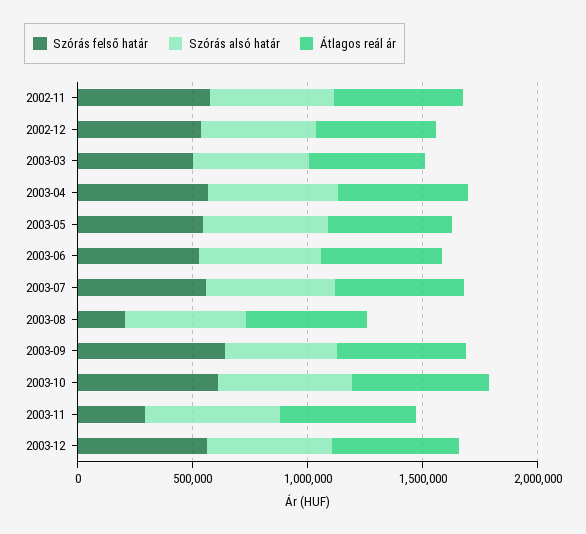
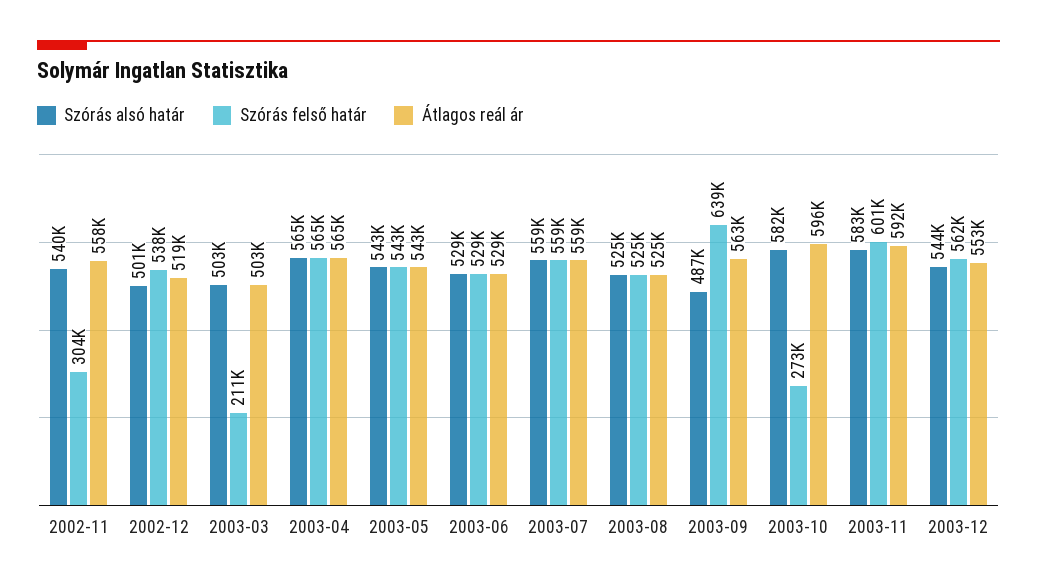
  {
    "Szórás felső határ": {
-     "2002-11": 600000,
+     "2002-11": 304000,
      "2002-12": 538000,
-     "2003-03": 500000,
+     "2003-03": 211000,
      "2003-04": 565000,
      "2003-05": 543000,
      "2003-06": 529000,
      "2003-07": 559000,
-     "2003-08": 200000,
+     "2003-08": 525000,
      "2003-09": 639000,
-     "2003-10": 600000,
+     "2003-10": 273000,
-     "2003-11": 300000,
+     "2003-11": 601000,
      "2003-12": 562000
    },
    "Szórás alsó határ": {
      "2002-11": 540000,
      "2002-12": 501000,
      "2003-03": 503000,
      "2003-04": 565000,
      "2003-05": 543000,
      "2003-06": 529000,
      "2003-07": 559000,
      "2003-08": 525000,
      "2003-09": 487000,
      "2003-10": 582000,
      "2003-11": 583000,
      "2003-12": 544000
    },
    "Átlagos reál ár": {
      "2002-11": 558000,
      "2002-12": 519000,
      "2003-03": 503000,
      "2003-04": 565000,
      "2003-05": 543000,
      "2003-06": 529000,
      "2003-07": 559000,
      "2003-08": 525000,
      "2003-09": 563000,
      "2003-10": 596000,
      "2003-11": 592000,
      "2003-12": 553000
    }
  }

